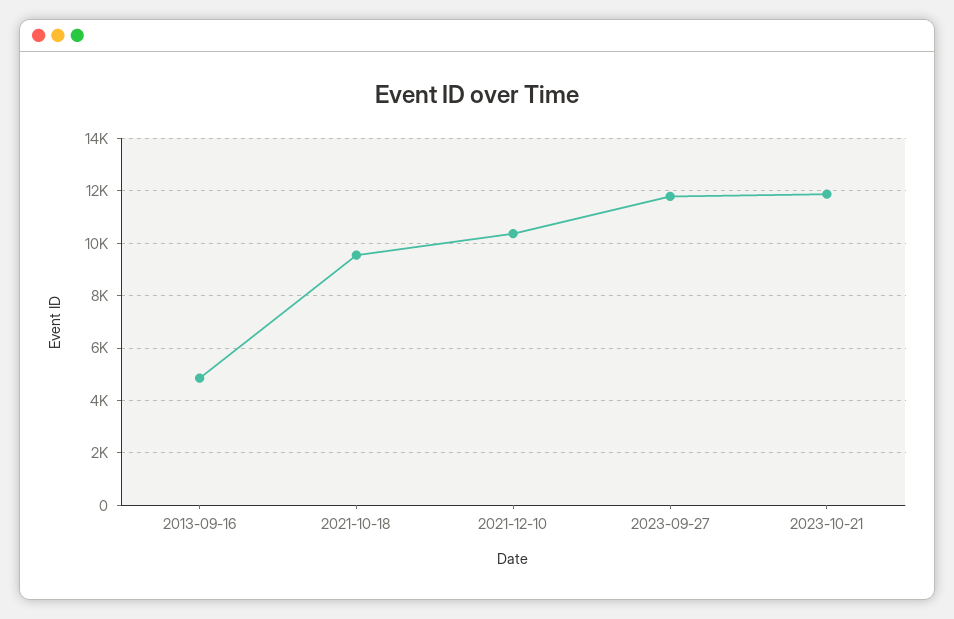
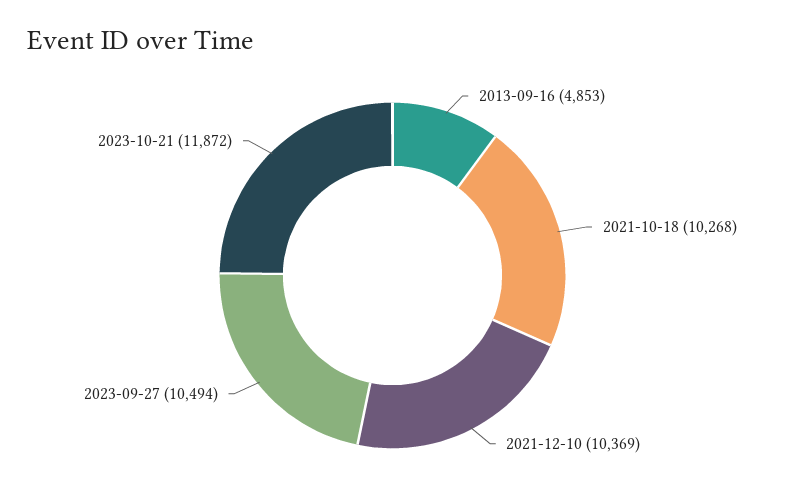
  {
    "2013-09-16": 4853,
-   "2021-10-18": 9500,
+   "2021-10-18": 10268,
    "2021-12-10": 10369,
-   "2023-09-27": 11750,
+   "2023-09-27": 10494,
    "2023-10-21": 11872
  }

